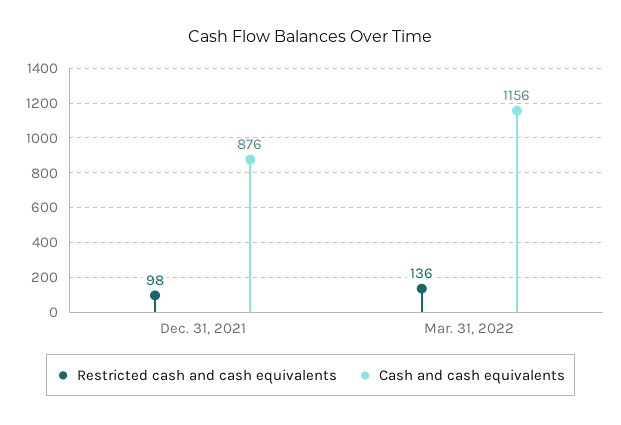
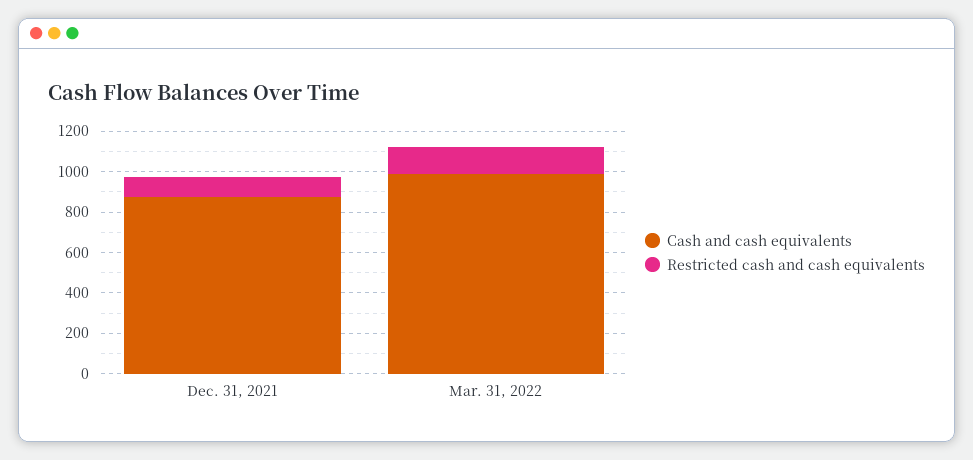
  {
    "Restricted cash and cash equivalents": {
      "Dec. 31, 2021": 98,
      "Mar. 31, 2022": 136
    },
    "Cash and cash equivalents": {
      "Dec. 31, 2021": 876,
-     "Mar. 31, 2022": 1156
+     "Mar. 31, 2022": 1000
    }
  }

